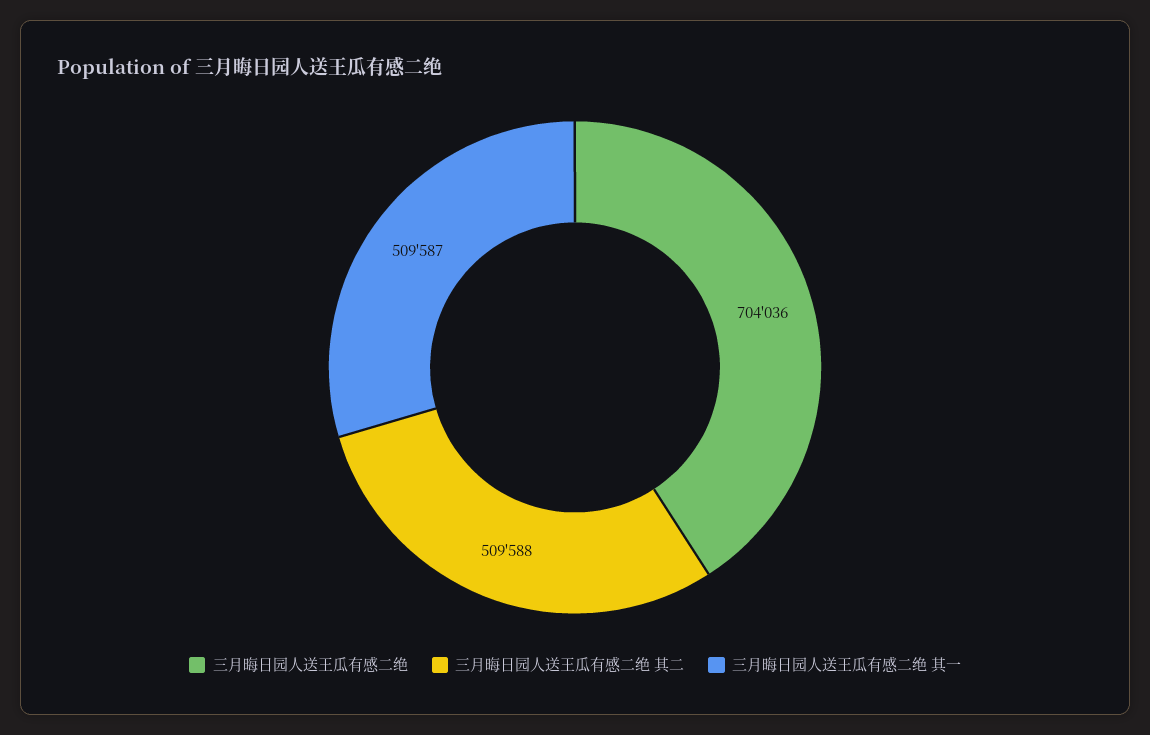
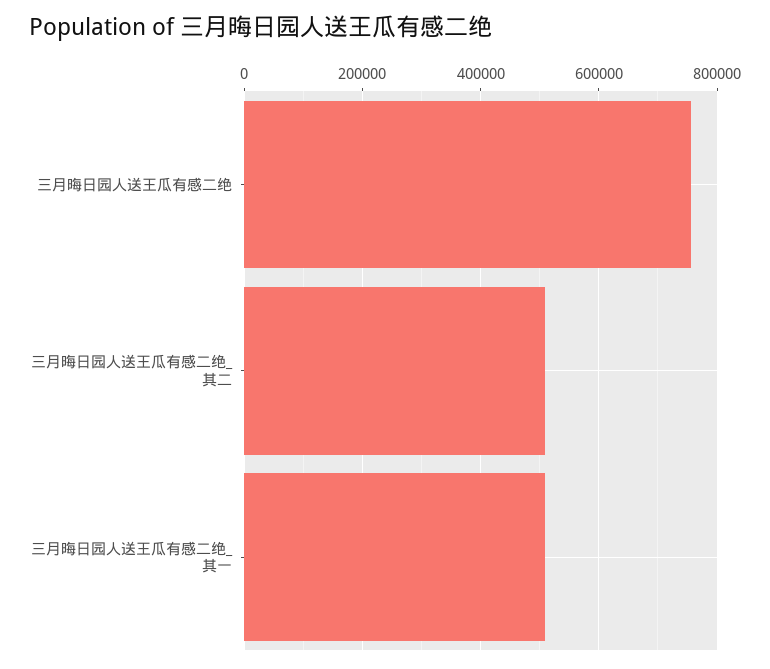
  {
-   "三月晦日园人送王瓜有感二绝": 704036,
+   "三月晦日园人送王瓜有感二绝": 760000,
    "三月晦日园人送王瓜有感二绝 其二": 509588,
    "三月晦日园人送王瓜有感二绝 其一": 509587
  }

